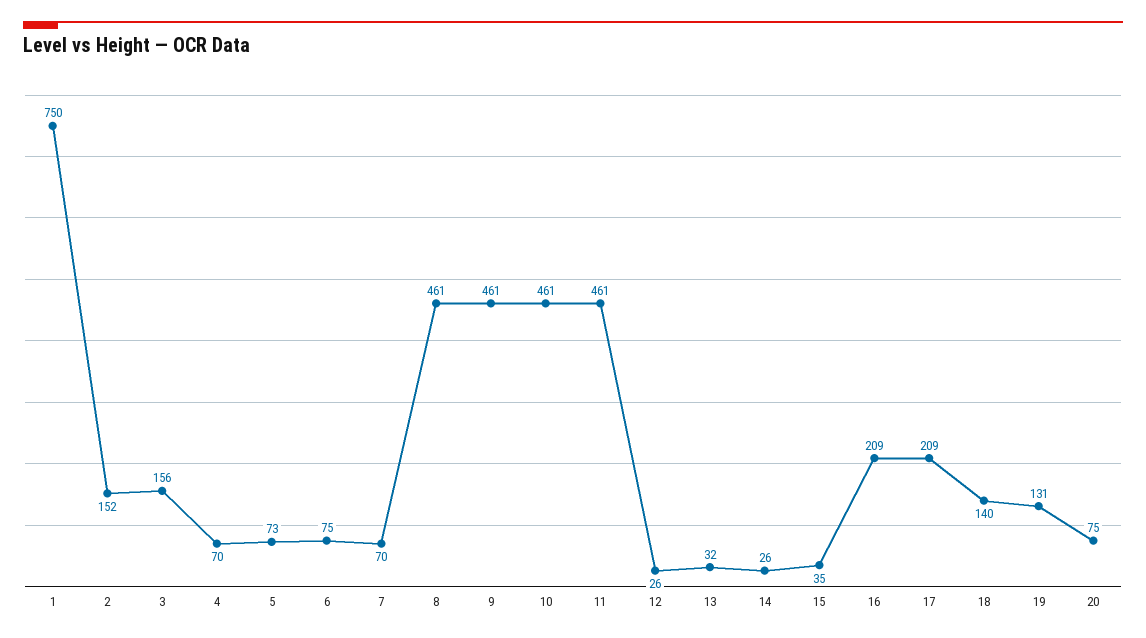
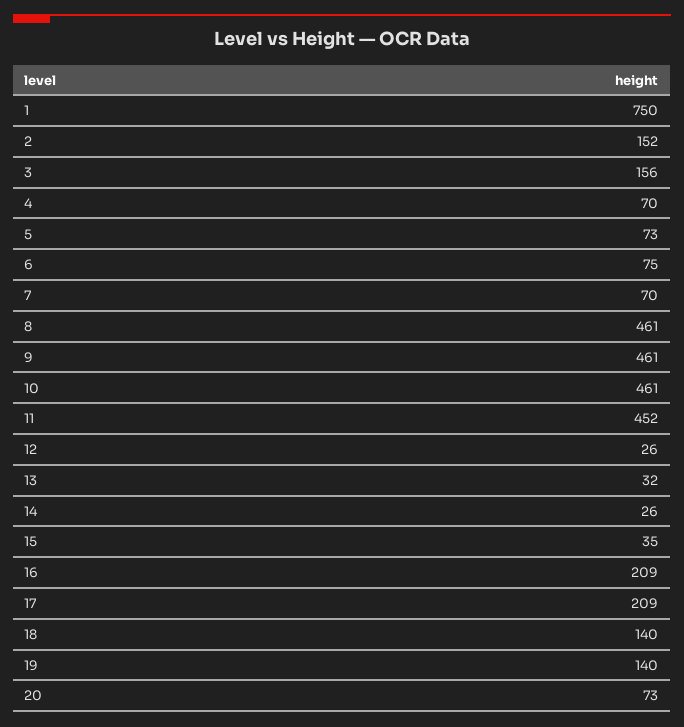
  {
    "1": 750,
    "2": 152,
    "3": 156,
    "4": 70,
    "5": 73,
    "6": 75,
    "7": 70,
    "8": 461,
    "9": 461,
    "10": 461,
-   "11": 461,
+   "11": 452,
    "12": 26,
    "13": 32,
    "14": 26,
    "15": 35,
    "16": 209,
    "17": 209,
    "18": 140,
-   "19": 131,
+   "19": 140,
-   "20": 75
+   "20": 73
  }

